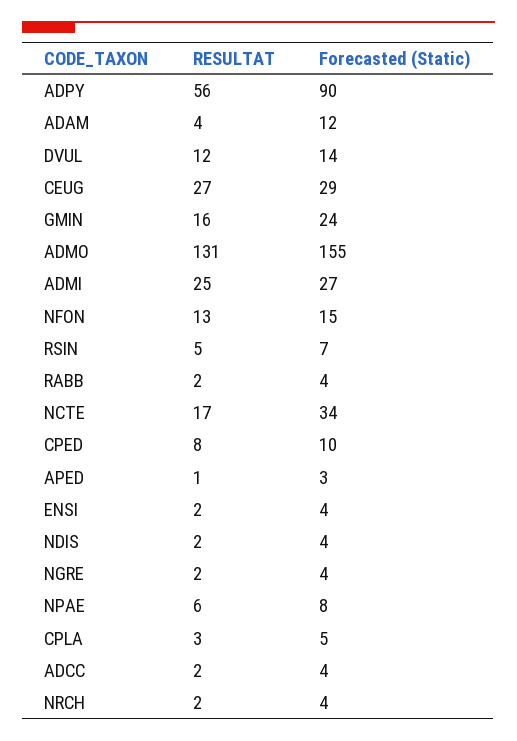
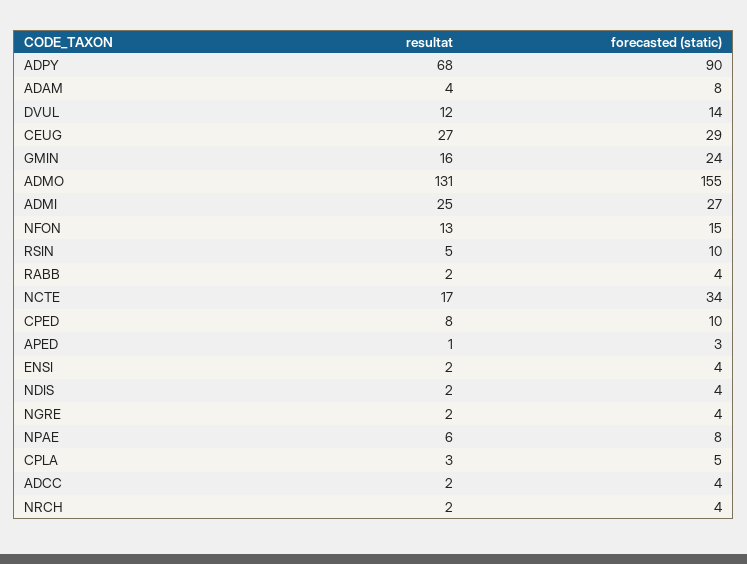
  {
    "RESULTAT": {
-     "ADPY": 56,
+     "ADPY": 68,
      "ADAM": 4,
      "DVUL": 12,
      "CEUG": 27,
      "GMIN": 16,
      "ADMO": 131,
      "ADMI": 25,
      "NFON": 13,
      "RSIN": 5,
      "RABB": 2,
      "NCTE": 17,
      "CPED": 8,
      "APED": 1,
      "ENSI": 2,
      "NDIS": 2,
      "NGRE": 2,
      "NPAE": 6,
      "CPLA": 3,
      "ADCC": 2,
      "NRCH": 2
    },
    "Forecasted (Static)": {
      "ADPY": 90,
-     "ADAM": 12,
+     "ADAM": 8,
      "DVUL": 14,
      "CEUG": 29,
      "GMIN": 24,
      "ADMO": 155,
      "ADMI": 27,
      "NFON": 15,
-     "RSIN": 7,
+     "RSIN": 10,
      "RABB": 4,
      "NCTE": 34,
      "CPED": 10,
      "APED": 3,
      "ENSI": 4,
      "NDIS": 4,
      "NGRE": 4,
      "NPAE": 8,
      "CPLA": 5,
      "ADCC": 4,
      "NRCH": 4
    }
  }

